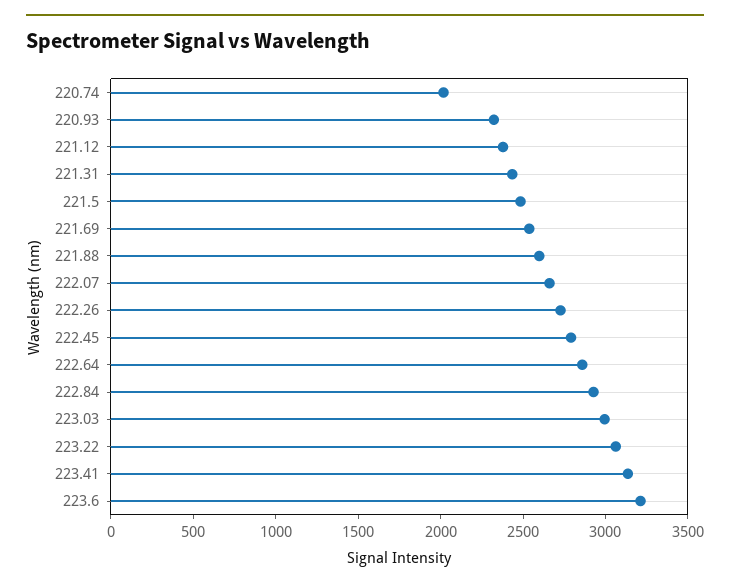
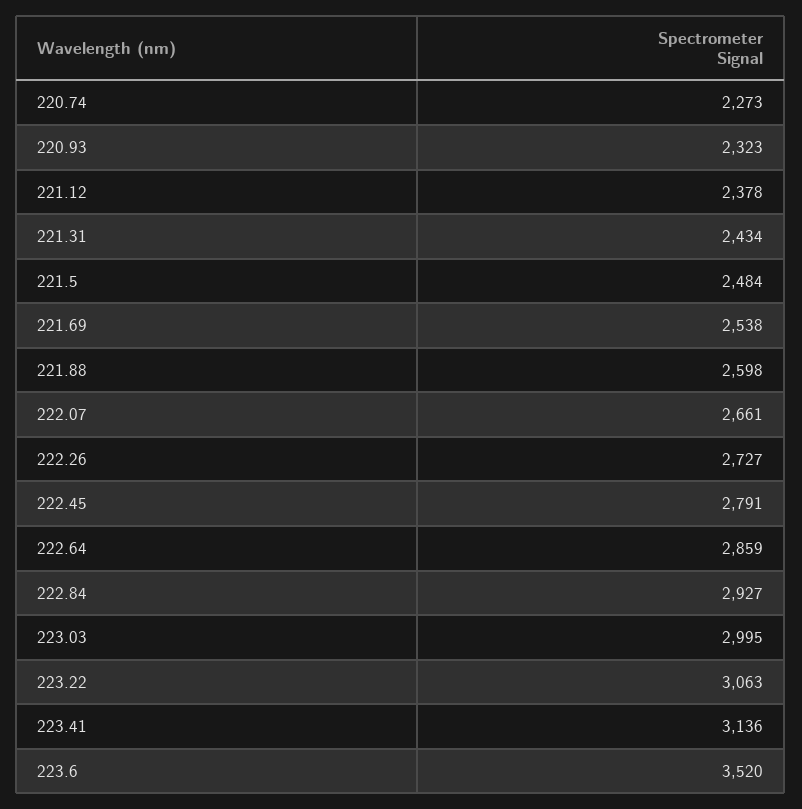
  {
-   "220.74": 2000,
+   "220.74": 2273,
    "220.93": 2323,
    "221.12": 2378,
    "221.31": 2434,
    "221.5": 2484,
    "221.69": 2538,
    "221.88": 2598,
    "222.07": 2661,
    "222.26": 2727,
    "222.45": 2791,
    "222.64": 2859,
    "222.84": 2927,
    "223.03": 2995,
    "223.22": 3063,
    "223.41": 3136,
-   "223.6": 3200
+   "223.6": 3520
  }

